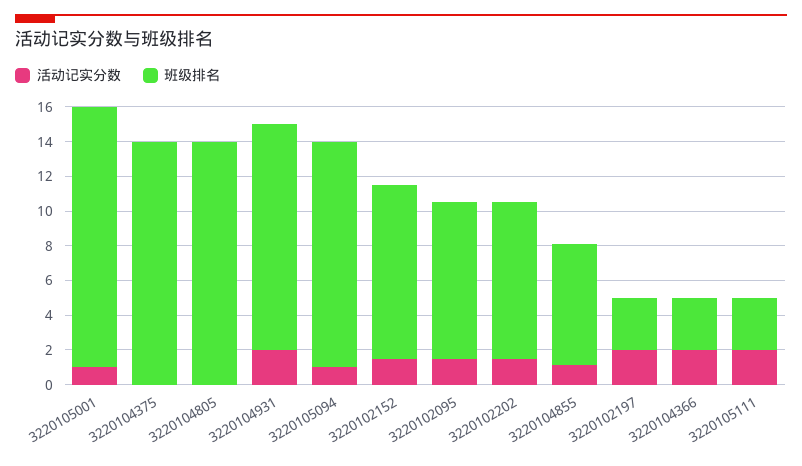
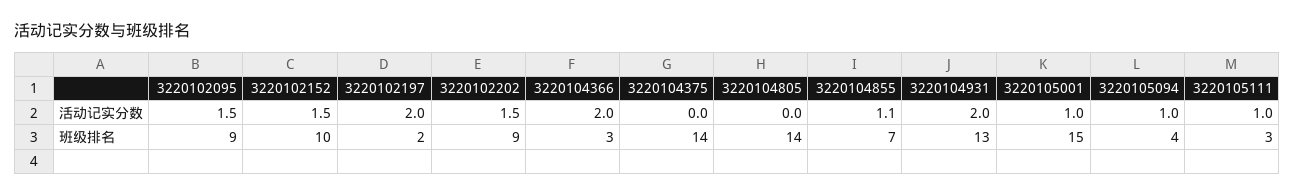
  {
    "活动记实分数": {
      "3220105001": 1,
      "3220104375": 0,
      "3220104805": 0,
      "3220104931": 2,
      "3220105094": 1,
      "3220102152": 1.5,
      "3220102095": 1.5,
      "3220102202": 1.5,
      "3220104855": 1.1,
      "3220102197": 2,
      "3220104366": 2,
-     "3220105111": 2
+     "3220105111": 1
    },
    "班级排名": {
      "3220105001": 15,
      "3220104375": 14,
      "3220104805": 14,
      "3220104931": 13,
-     "3220105094": 13,
+     "3220105094": 4,
      "3220102152": 10,
      "3220102095": 9,
      "3220102202": 9,
      "3220104855": 7,
-     "3220102197": 3,
+     "3220102197": 2,
      "3220104366": 3,
      "3220105111": 3
    }
  }

